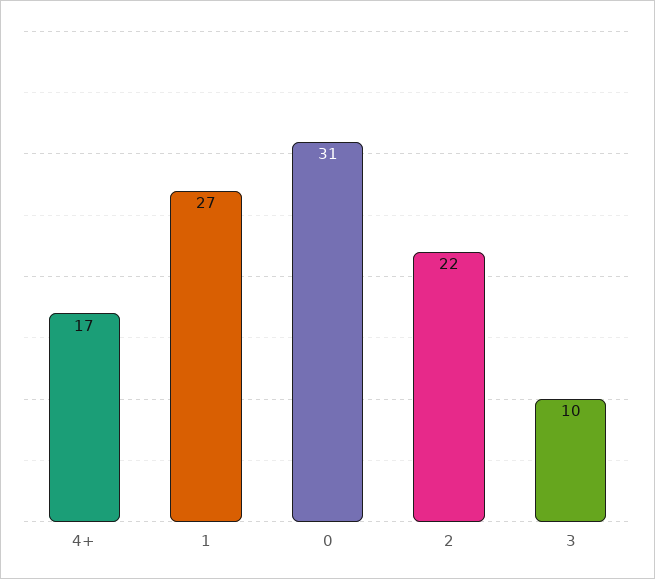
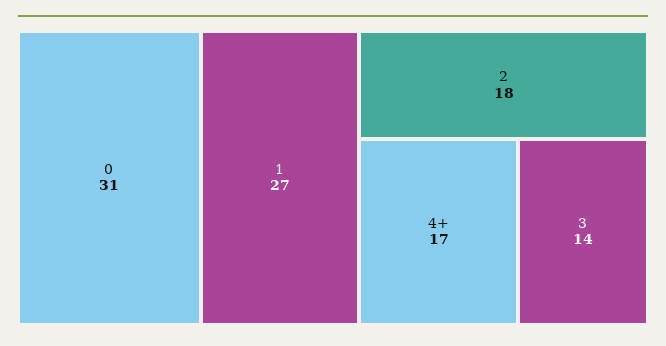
  {
    "4+": 17,
    "1": 27,
    "0": 31,
-   "2": 22,
+   "2": 18,
-   "3": 10
+   "3": 14
  }

